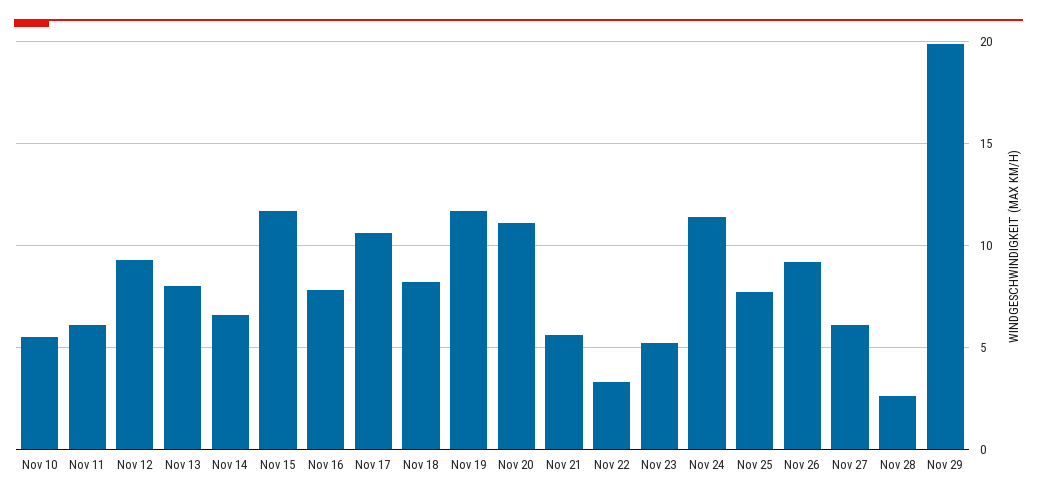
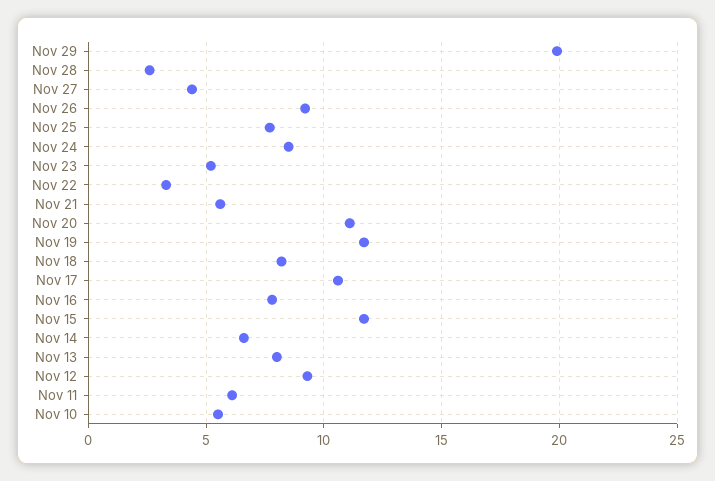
  {
    "Nov 10": 5.5,
    "Nov 11": 6,
    "Nov 12": 9.5,
    "Nov 13": 8,
    "Nov 14": 6.5,
    "Nov 15": 11.5,
    "Nov 16": 8,
    "Nov 17": 10.5,
    "Nov 18": 8,
    "Nov 19": 11.5,
    "Nov 20": 11,
    "Nov 21": 5.5,
    "Nov 22": 3.5,
    "Nov 23": 5,
-   "Nov 24": 11.5,
+   "Nov 24": 8.5,
    "Nov 25": 7.5,
    "Nov 26": 9,
-   "Nov 27": 6,
+   "Nov 27": 4.5,
    "Nov 28": 2.5,
    "Nov 29": 20
  }

